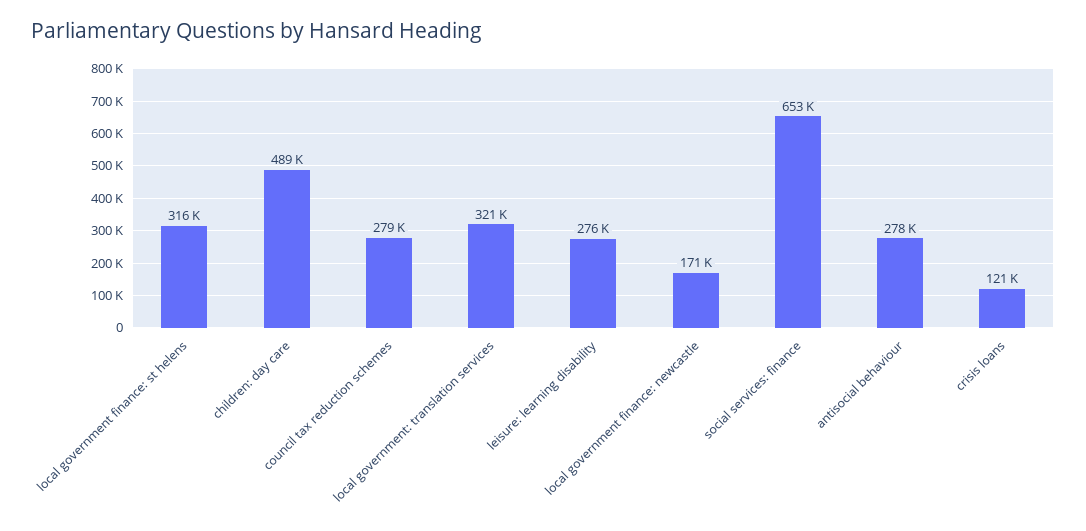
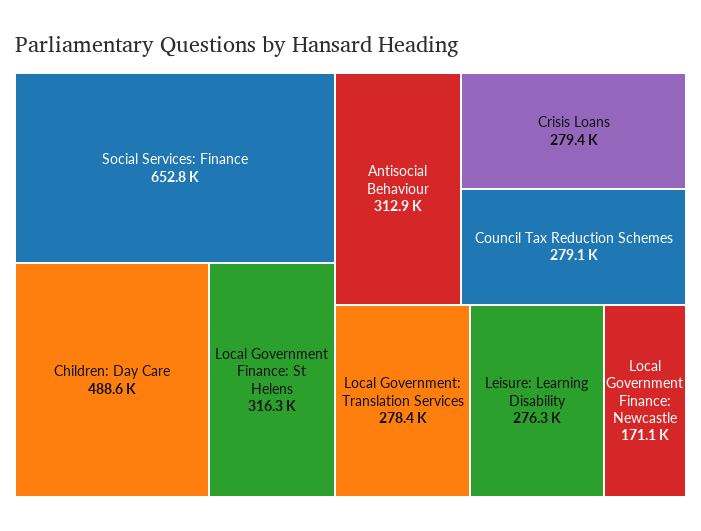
  {
    "local government finance: st helens": 316300,
    "children: day care": 488600,
    "council tax reduction schemes": 279100,
-   "local government: translation services": 321000,
+   "local government: translation services": 278400,
    "leisure: learning disability": 276300,
    "local government finance: newcastle": 171100,
    "social services: finance": 652800,
-   "antisocial behaviour": 278000,
+   "antisocial behaviour": 312900,
-   "crisis loans": 121000
+   "crisis loans": 279400
  }

